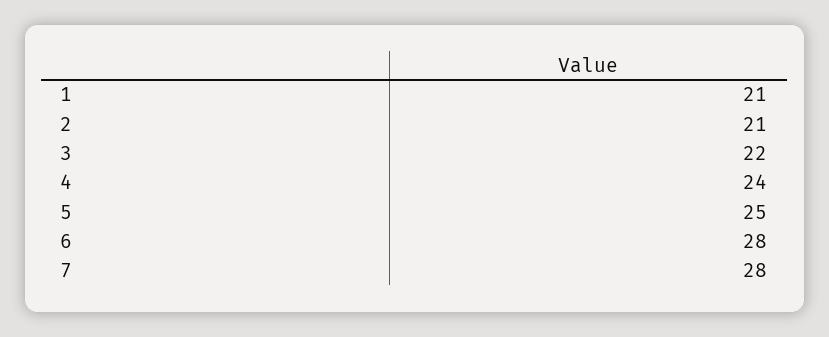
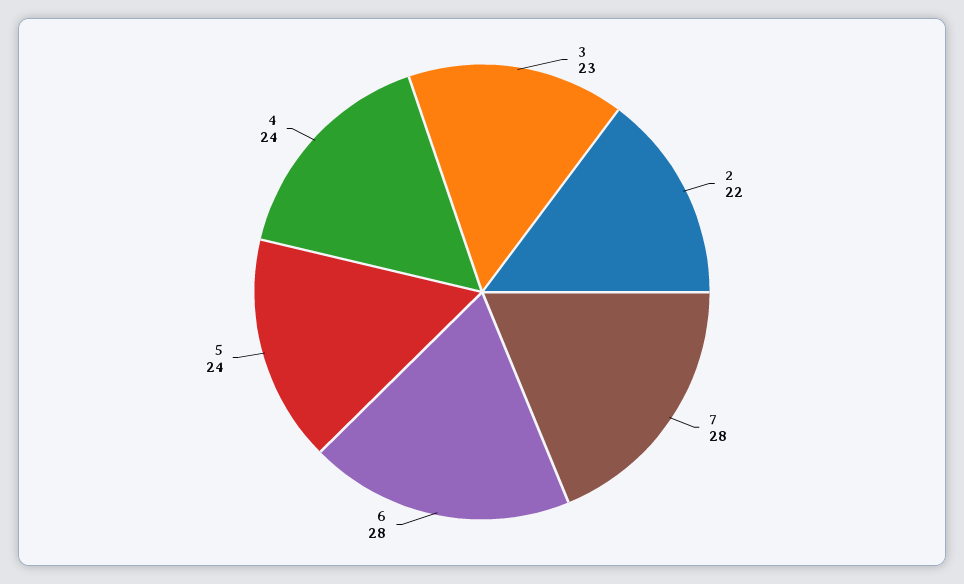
  {
-   "1": 21,
-   "2": 21,
+   "2": 22,
-   "3": 22,
+   "3": 23,
    "4": 24,
-   "5": 25,
+   "5": 24,
    "6": 28,
    "7": 28
  }

